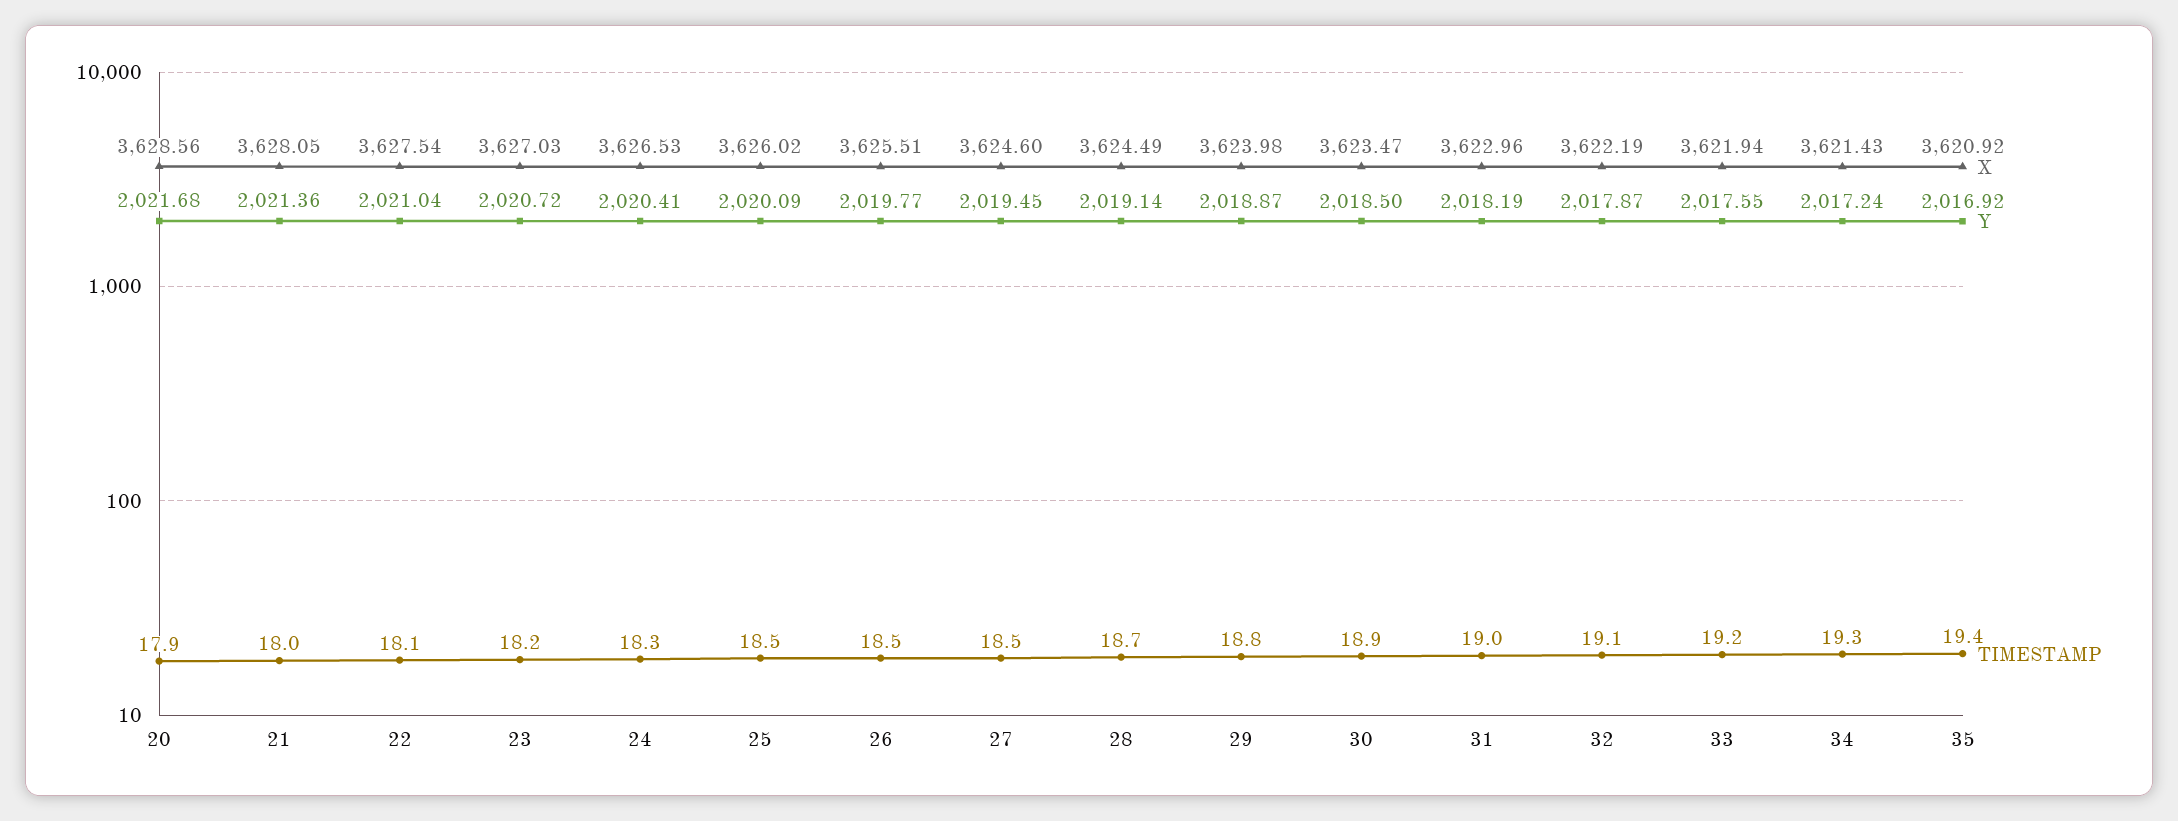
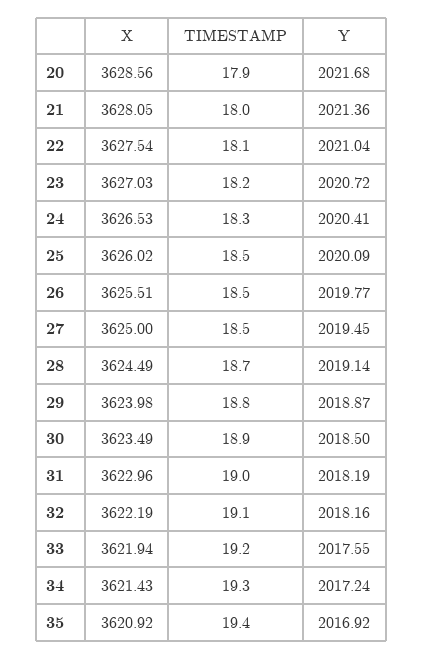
  {
    "X": {
      "20": 3628.56,
      "21": 3628.05,
      "22": 3627.54,
      "23": 3627.03,
      "24": 3626.53,
      "25": 3626.02,
      "26": 3625.51,
-     "27": 3624.6,
+     "27": 3625,
      "28": 3624.49,
      "29": 3623.98,
-     "30": 3623.47,
+     "30": 3623.49,
      "31": 3622.96,
      "32": 3622.19,
      "33": 3621.94,
      "34": 3621.43,
      "35": 3620.92
    },
    "Y": {
      "20": 2021.68,
      "21": 2021.36,
      "22": 2021.04,
      "23": 2020.72,
      "24": 2020.41,
      "25": 2020.09,
      "26": 2019.77,
      "27": 2019.45,
      "28": 2019.14,
      "29": 2018.87,
      "30": 2018.5,
      "31": 2018.19,
-     "32": 2017.87,
+     "32": 2018.16,
      "33": 2017.55,
      "34": 2017.24,
      "35": 2016.92
    },
    "TIMESTAMP": {
      "20": 17.9,
      "21": 18,
      "22": 18.1,
      "23": 18.2,
      "24": 18.3,
      "25": 18.5,
      "26": 18.5,
      "27": 18.5,
      "28": 18.7,
      "29": 18.8,
      "30": 18.9,
      "31": 19,
      "32": 19.1,
      "33": 19.2,
      "34": 19.3,
      "35": 19.4
    }
  }

